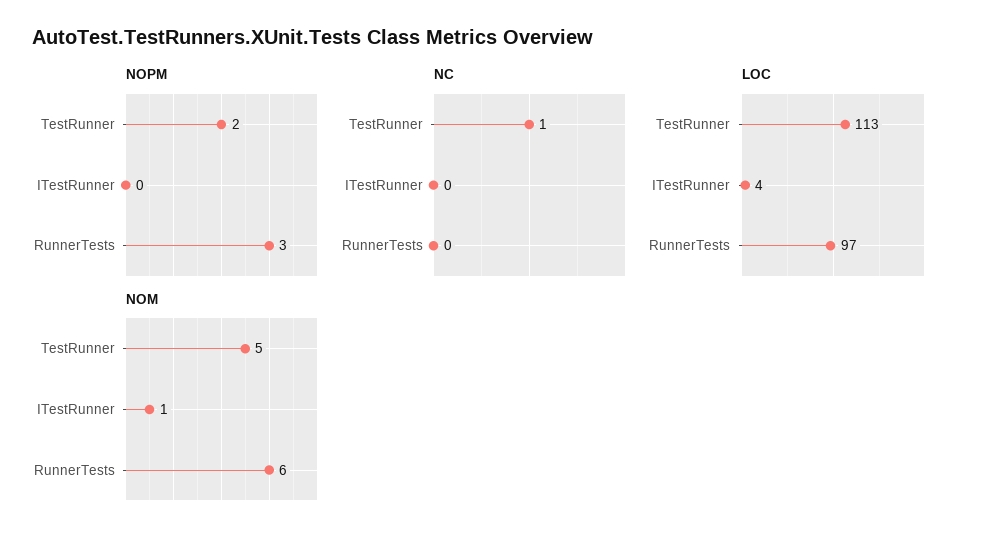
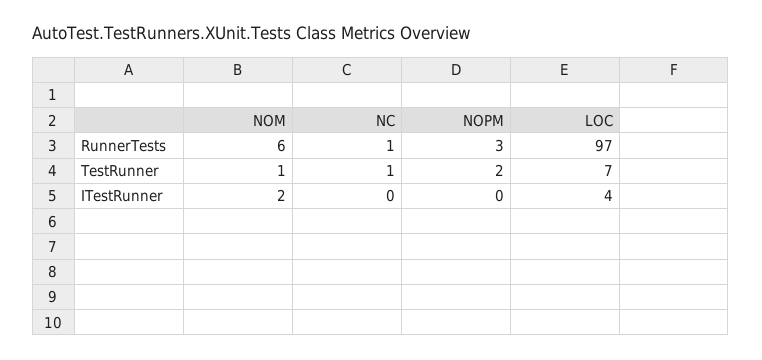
  {
    "NOPM": {
      "TestRunner": 2,
      "ITestRunner": 0,
      "RunnerTests": 3
    },
    "NC": {
      "TestRunner": 1,
      "ITestRunner": 0,
-     "RunnerTests": 0
+     "RunnerTests": 1
    },
    "LOC": {
-     "TestRunner": 113,
+     "TestRunner": 7,
      "ITestRunner": 4,
      "RunnerTests": 97
    },
    "NOM": {
-     "TestRunner": 5,
+     "TestRunner": 1,
-     "ITestRunner": 1,
+     "ITestRunner": 2,
      "RunnerTests": 6
    }
  }

